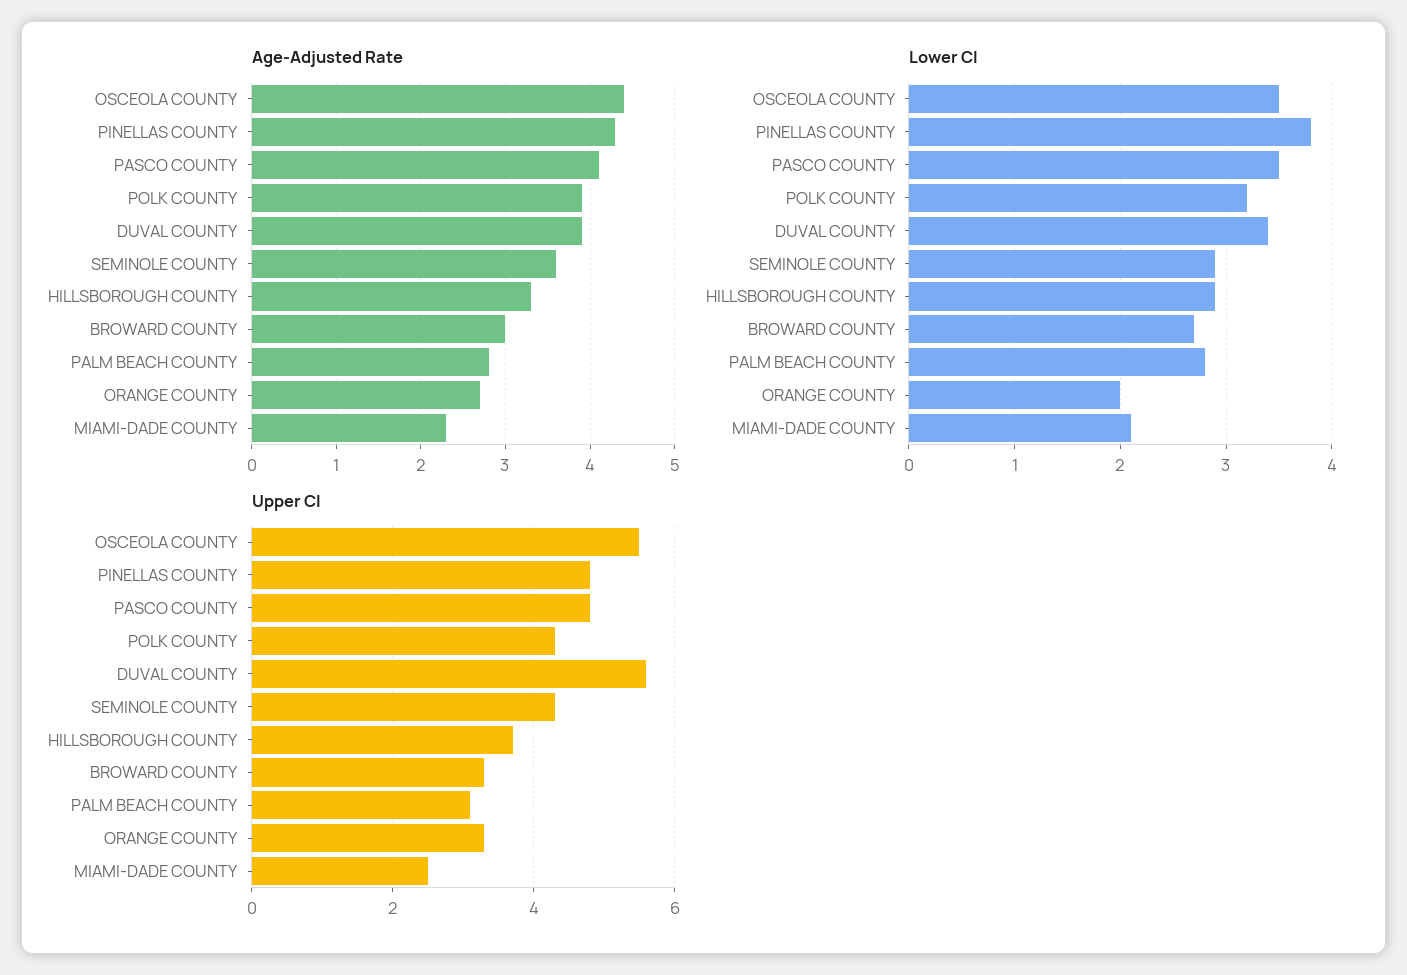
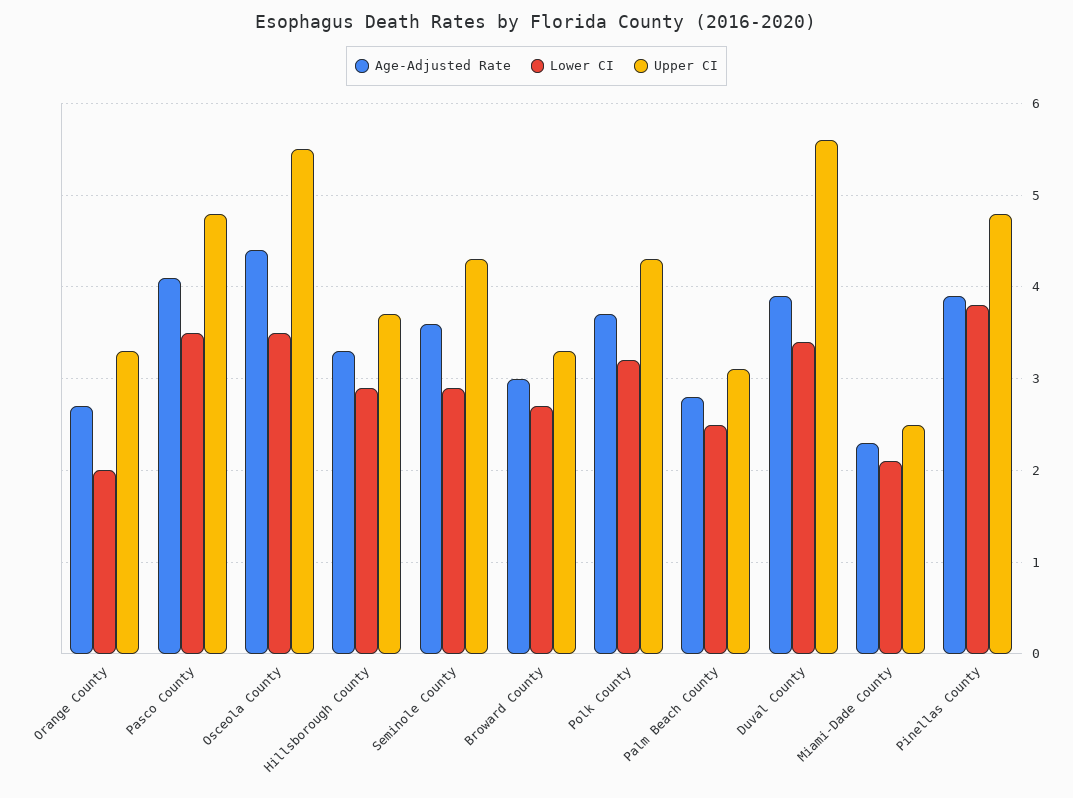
  {
    "Age-Adjusted Rate": {
      "OSCEOLA COUNTY": 4.4,
-     "PINELLAS COUNTY": 4.3,
+     "PINELLAS COUNTY": 3.9,
      "PASCO COUNTY": 4.1,
-     "POLK COUNTY": 3.9,
+     "POLK COUNTY": 3.7,
      "DUVAL COUNTY": 3.9,
      "SEMINOLE COUNTY": 3.6,
      "HILLSBOROUGH COUNTY": 3.3,
      "BROWARD COUNTY": 3,
      "PALM BEACH COUNTY": 2.8,
      "ORANGE COUNTY": 2.7,
      "MIAMI-DADE COUNTY": 2.3
    },
    "Lower CI": {
      "OSCEOLA COUNTY": 3.5,
      "PINELLAS COUNTY": 3.8,
      "PASCO COUNTY": 3.5,
      "POLK COUNTY": 3.2,
      "DUVAL COUNTY": 3.4,
      "SEMINOLE COUNTY": 2.9,
      "HILLSBOROUGH COUNTY": 2.9,
      "BROWARD COUNTY": 2.7,
-     "PALM BEACH COUNTY": 2.8,
+     "PALM BEACH COUNTY": 2.5,
      "ORANGE COUNTY": 2,
      "MIAMI-DADE COUNTY": 2.1
    },
    "Upper CI": {
      "OSCEOLA COUNTY": 5.5,
      "PINELLAS COUNTY": 4.8,
      "PASCO COUNTY": 4.8,
      "POLK COUNTY": 4.3,
      "DUVAL COUNTY": 5.6,
      "SEMINOLE COUNTY": 4.3,
      "HILLSBOROUGH COUNTY": 3.7,
      "BROWARD COUNTY": 3.3,
      "PALM BEACH COUNTY": 3.1,
      "ORANGE COUNTY": 3.3,
      "MIAMI-DADE COUNTY": 2.5
    }
  }

